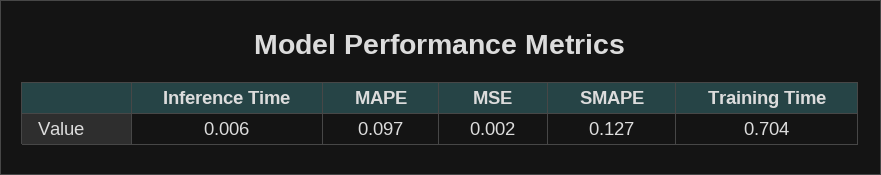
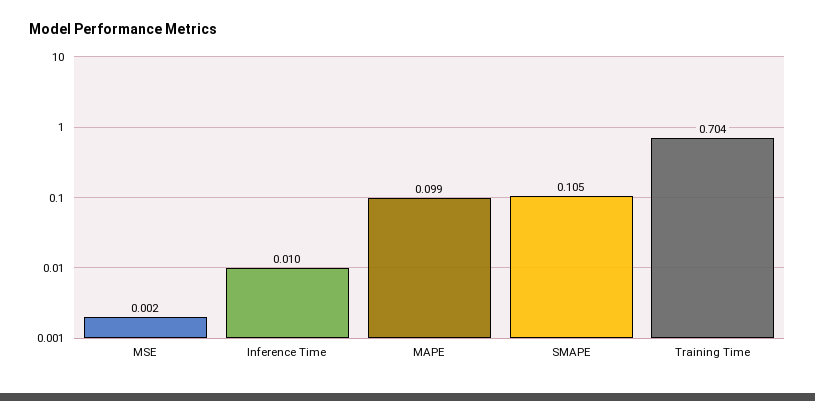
  {
-   "Inference Time": 0.006,
+   "Inference Time": 0.01,
-   "MAPE": 0.097,
+   "MAPE": 0.099,
    "MSE": 0.002,
-   "SMAPE": 0.127,
+   "SMAPE": 0.105,
    "Training Time": 0.704
  }

